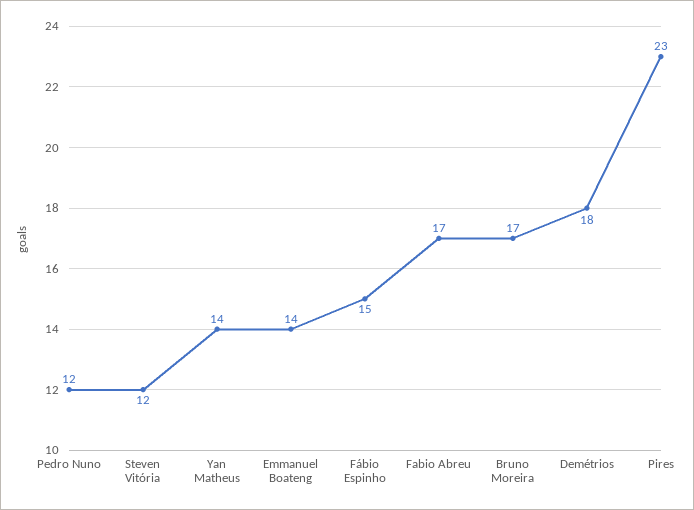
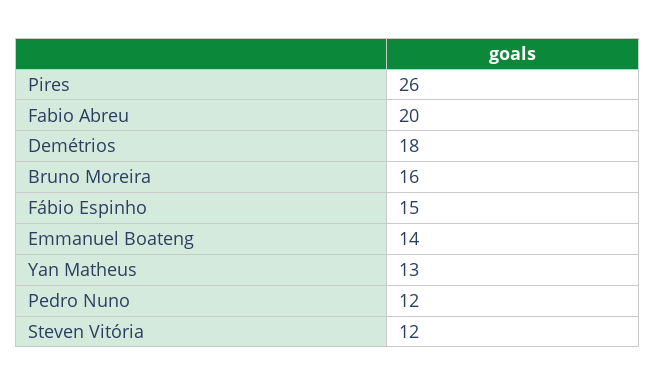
  {
    "Pedro Nuno": 12,
    "Steven Vitória": 12,
-   "Yan Matheus": 14,
+   "Yan Matheus": 13,
    "Emmanuel Boateng": 14,
    "Fábio Espinho": 15,
-   "Fabio Abreu": 17,
+   "Fabio Abreu": 20,
-   "Bruno Moreira": 17,
+   "Bruno Moreira": 16,
    "Demétrios": 18,
-   "Pires": 23
+   "Pires": 26
  }

